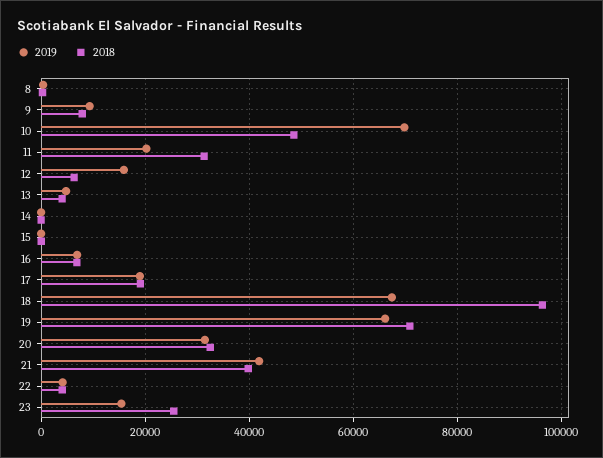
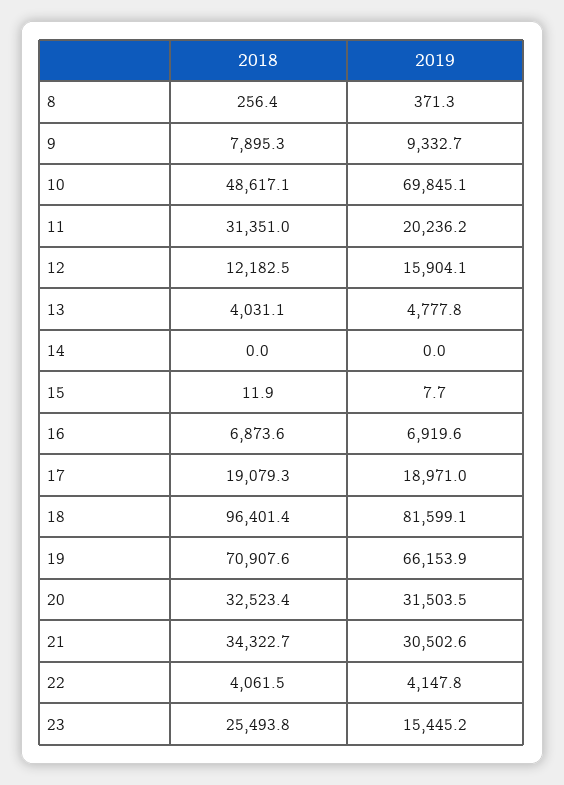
  {
    "2019": {
      "8": 371.3,
      "9": 9332.7,
      "10": 69845.1,
      "11": 20236.2,
      "12": 15904.1,
      "13": 4777.8,
      "14": 0,
      "15": 7.7,
      "16": 6919.6,
      "17": 18971,
-     "18": 68000,
+     "18": 81599.1,
      "19": 66153.9,
      "20": 31503.5,
-     "21": 42000,
+     "21": 30502.6,
      "22": 4147.8,
      "23": 15445.2
    },
    "2018": {
      "8": 256.4,
      "9": 7895.3,
      "10": 48617.1,
      "11": 31351,
-     "12": 6000,
+     "12": 12182.5,
      "13": 4031.1,
      "14": 0,
      "15": 11.9,
      "16": 6873.6,
      "17": 19079.3,
      "18": 96401.4,
      "19": 70907.6,
      "20": 32523.4,
-     "21": 40000,
+     "21": 34322.7,
      "22": 4061.5,
      "23": 25493.8
    }
  }

